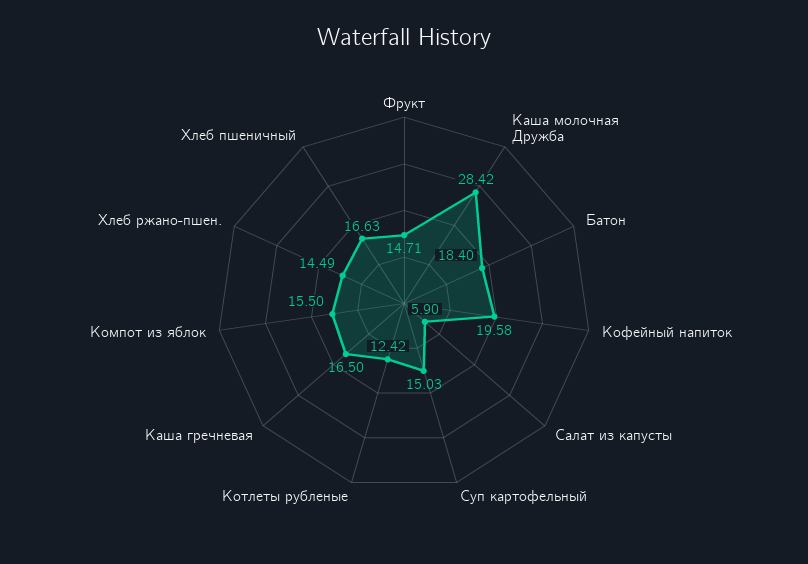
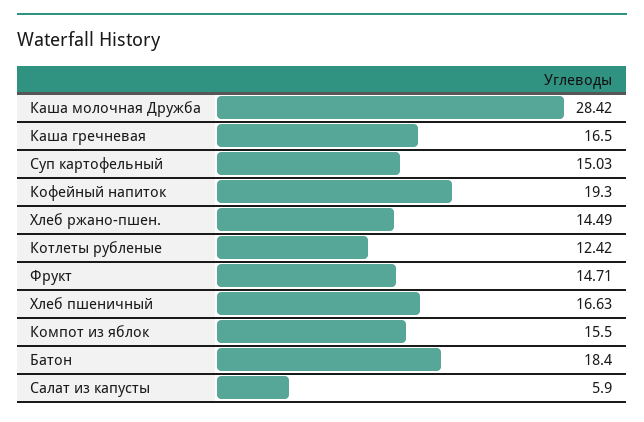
  {
    "Фрукт": 14.71,
    "Каша молочная Дружба": 28.42,
    "Батон": 18.4,
-   "Кофейный напиток": 19.58,
+   "Кофейный напиток": 19.3,
    "Салат из капусты": 5.9,
    "Суп картофельный": 15.03,
    "Котлеты рубленые": 12.42,
    "Каша гречневая": 16.5,
    "Компот из яблок": 15.5,
    "Хлеб ржано-пшен.": 14.49,
    "Хлеб пшеничный": 16.63
  }

